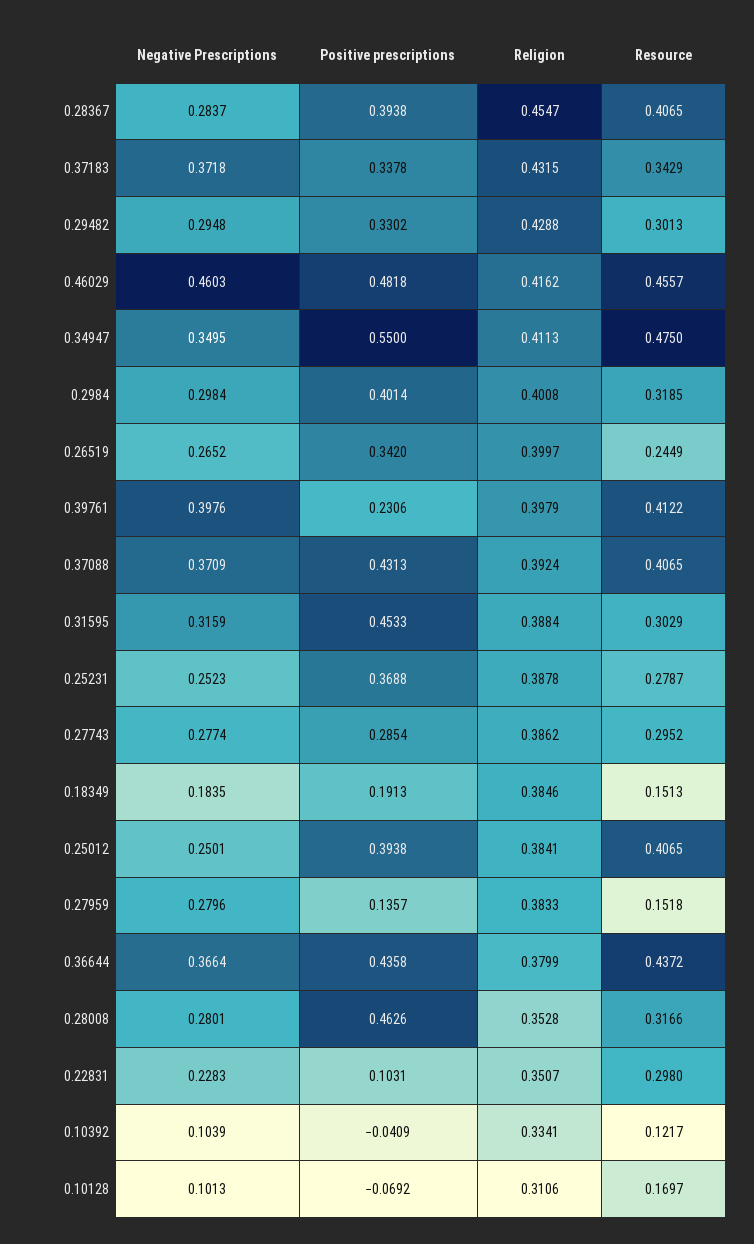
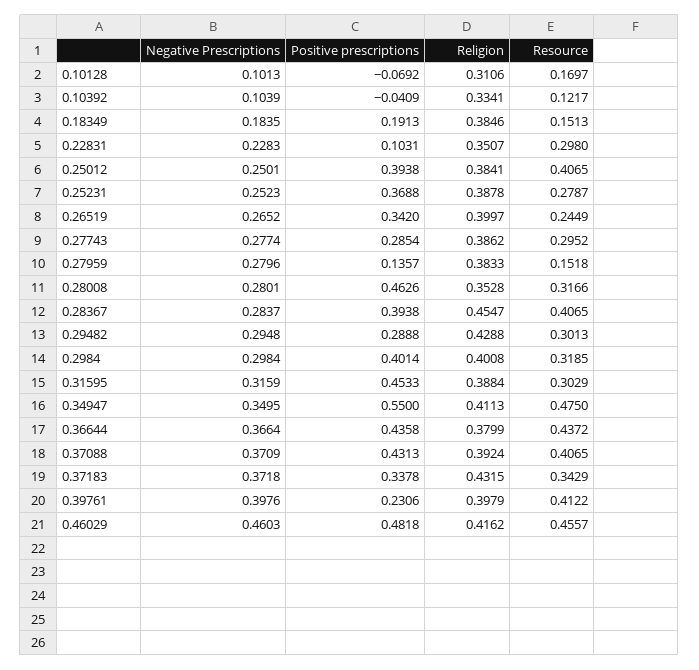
  {
    "Negative Prescriptions": {
      "0.28367": 0.2837,
      "0.37183": 0.3718,
      "0.29482": 0.2948,
      "0.46029": 0.4603,
      "0.34947": 0.3495,
      "0.2984": 0.2984,
      "0.26519": 0.2652,
      "0.39761": 0.3976,
      "0.37088": 0.3709,
      "0.31595": 0.3159,
      "0.25231": 0.2523,
      "0.27743": 0.2774,
      "0.18349": 0.1835,
      "0.25012": 0.2501,
      "0.27959": 0.2796,
      "0.36644": 0.3664,
      "0.28008": 0.2801,
      "0.22831": 0.2283,
      "0.10392": 0.1039,
      "0.10128": 0.1013
    },
    "Positive prescriptions": {
      "0.28367": 0.3938,
      "0.37183": 0.3378,
-     "0.29482": 0.3302,
+     "0.29482": 0.2888,
      "0.46029": 0.4818,
      "0.34947": 0.55,
      "0.2984": 0.4014,
      "0.26519": 0.342,
      "0.39761": 0.2306,
      "0.37088": 0.4313,
      "0.31595": 0.4533,
      "0.25231": 0.3688,
      "0.27743": 0.2854,
      "0.18349": 0.1913,
      "0.25012": 0.3938,
      "0.27959": 0.1357,
      "0.36644": 0.4358,
      "0.28008": 0.4626,
      "0.22831": 0.1031,
      "0.10392": -0.0409,
      "0.10128": -0.0692
    },
    "Religion": {
      "0.28367": 0.4547,
      "0.37183": 0.4315,
      "0.29482": 0.4288,
      "0.46029": 0.4162,
      "0.34947": 0.4113,
      "0.2984": 0.4008,
      "0.26519": 0.3997,
      "0.39761": 0.3979,
      "0.37088": 0.3924,
      "0.31595": 0.3884,
      "0.25231": 0.3878,
      "0.27743": 0.3862,
      "0.18349": 0.3846,
      "0.25012": 0.3841,
      "0.27959": 0.3833,
      "0.36644": 0.3799,
      "0.28008": 0.3528,
      "0.22831": 0.3507,
      "0.10392": 0.3341,
      "0.10128": 0.3106
    },
    "Resource": {
      "0.28367": 0.4065,
      "0.37183": 0.3429,
      "0.29482": 0.3013,
      "0.46029": 0.4557,
      "0.34947": 0.475,
      "0.2984": 0.3185,
      "0.26519": 0.2449,
      "0.39761": 0.4122,
      "0.37088": 0.4065,
      "0.31595": 0.3029,
      "0.25231": 0.2787,
      "0.27743": 0.2952,
      "0.18349": 0.1513,
      "0.25012": 0.4065,
      "0.27959": 0.1518,
      "0.36644": 0.4372,
      "0.28008": 0.3166,
      "0.22831": 0.298,
      "0.10392": 0.1217,
      "0.10128": 0.1697
    }
  }

